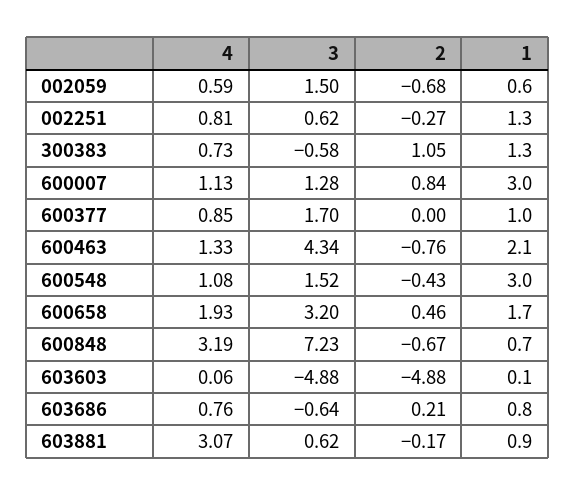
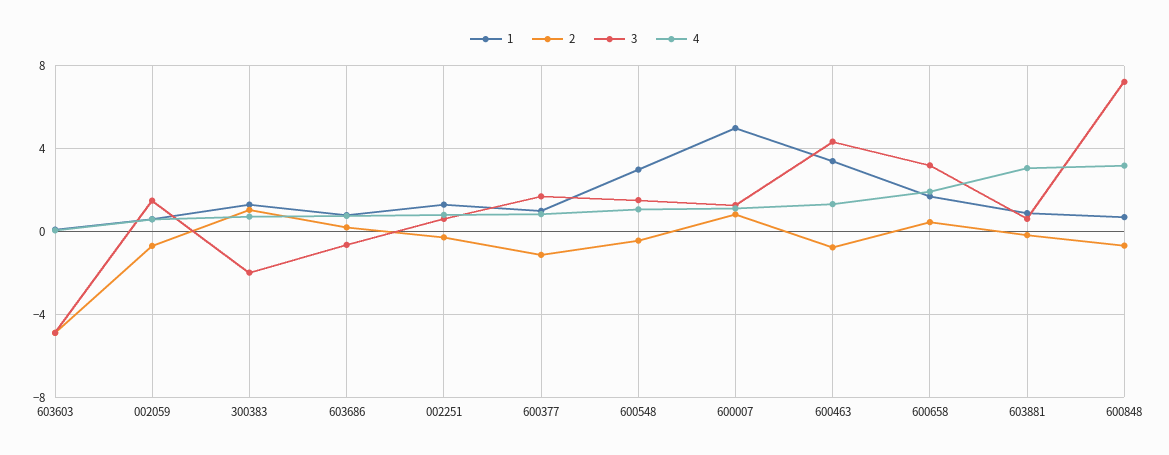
  {
    "4": {
      "002059": 0.59,
      "002251": 0.81,
      "300383": 0.73,
      "600007": 1.13,
      "600377": 0.85,
      "600463": 1.33,
      "600548": 1.08,
      "600658": 1.93,
      "600848": 3.19,
      "603603": 0.06,
      "603686": 0.76,
      "603881": 3.07
    },
    "3": {
      "002059": 1.5,
      "002251": 0.62,
-     "300383": -0.58,
+     "300383": -2,
      "600007": 1.28,
      "600377": 1.7,
      "600463": 4.34,
      "600548": 1.52,
      "600658": 3.2,
      "600848": 7.23,
      "603603": -4.88,
      "603686": -0.64,
      "603881": 0.62
    },
    "2": {
      "002059": -0.68,
      "002251": -0.27,
      "300383": 1.05,
      "600007": 0.84,
-     "600377": 0,
+     "600377": -1,
      "600463": -0.76,
      "600548": -0.43,
      "600658": 0.46,
      "600848": -0.67,
      "603603": -4.88,
      "603686": 0.21,
      "603881": -0.17
    },
    "1": {
      "002059": 0.6,
      "002251": 1.3,
      "300383": 1.3,
-     "600007": 3,
+     "600007": 5,
      "600377": 1,
-     "600463": 2.1,
+     "600463": 3.5,
      "600548": 3,
      "600658": 1.7,
      "600848": 0.7,
      "603603": 0.1,
      "603686": 0.8,
      "603881": 0.9
    }
  }

